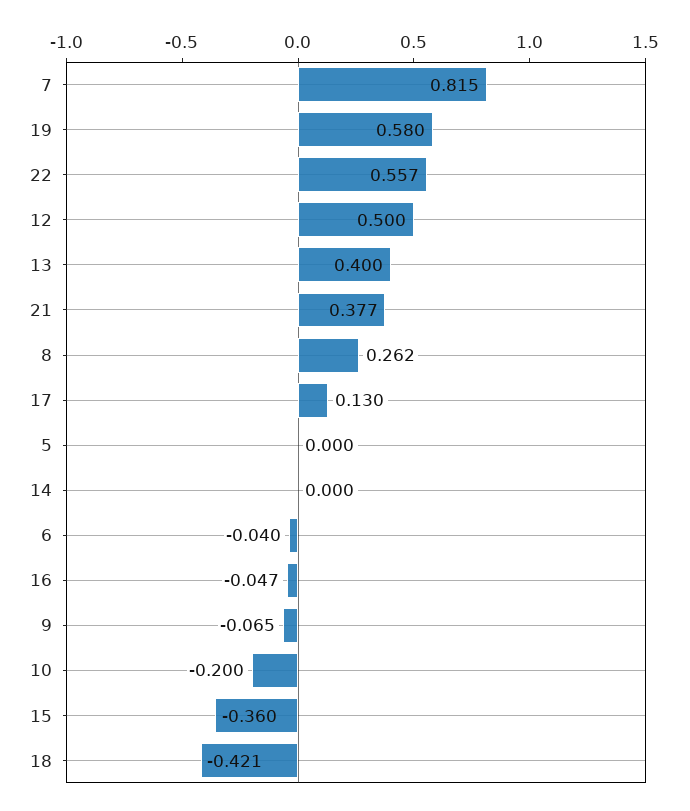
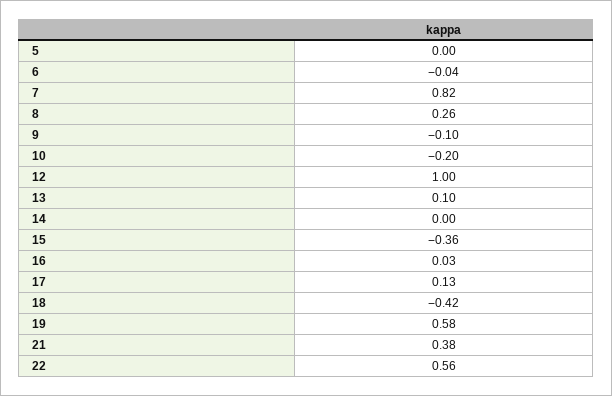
  {
    "7": 0.815,
    "19": 0.58,
    "22": 0.557,
-   "12": 0.5,
+   "12": 1,
-   "13": 0.4,
+   "13": 0.1,
    "21": 0.377,
    "8": 0.262,
    "17": 0.13,
    "5": 0,
    "14": 0,
    "6": -0.04,
-   "16": -0.047,
+   "16": 0.03,
-   "9": -0.065,
+   "9": -0.1,
    "10": -0.2,
    "15": -0.36,
    "18": -0.421
  }

